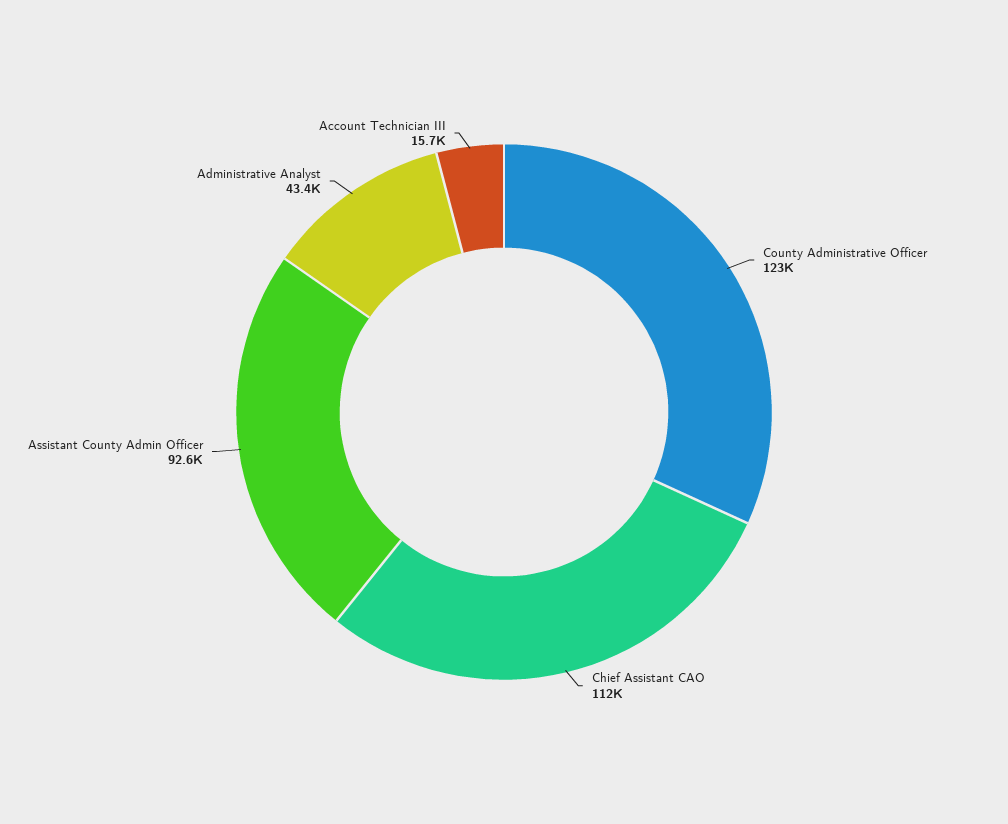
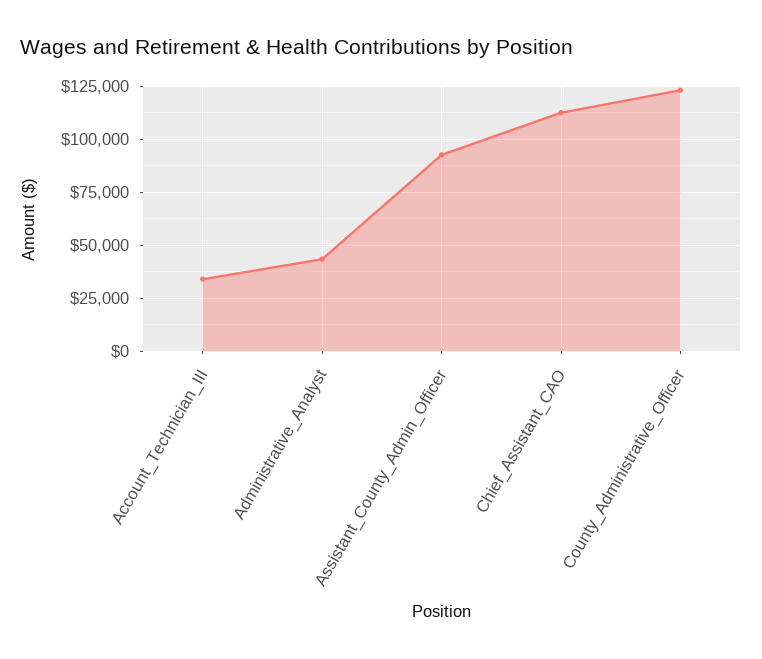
  {
    "County Administrative Officer": 123000,
    "Chief Assistant CAO": 112000,
    "Assistant County Admin Officer": 92600,
    "Administrative Analyst": 43400,
-   "Account Technician III": 15700
+   "Account Technician III": 35000
  }

